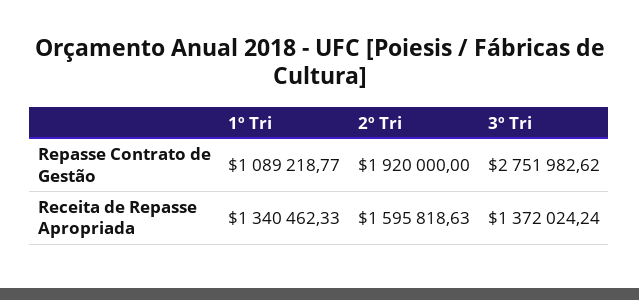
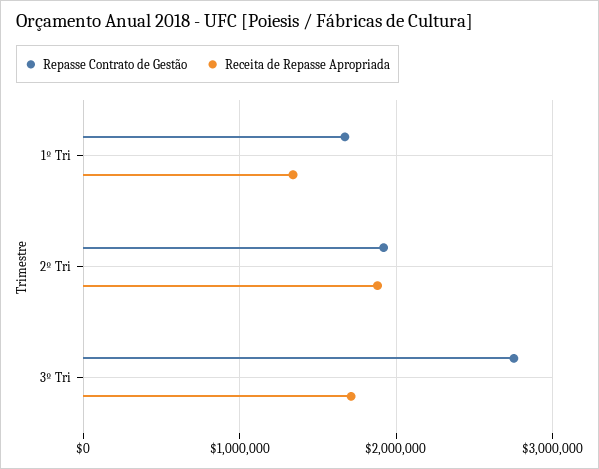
  {
    "Repasse Contrato de Gestão": {
-     "1º Tri": 1089218.77,
+     "1º Tri": 1700000,
      "2º Tri": 1920000,
      "3º Tri": 2751982.62
    },
    "Receita de Repasse Apropriada": {
      "1º Tri": 1340462.33,
-     "2º Tri": 1595818.63,
+     "2º Tri": 1900000,
-     "3º Tri": 1372024.24
+     "3º Tri": 1700000
    }
  }

